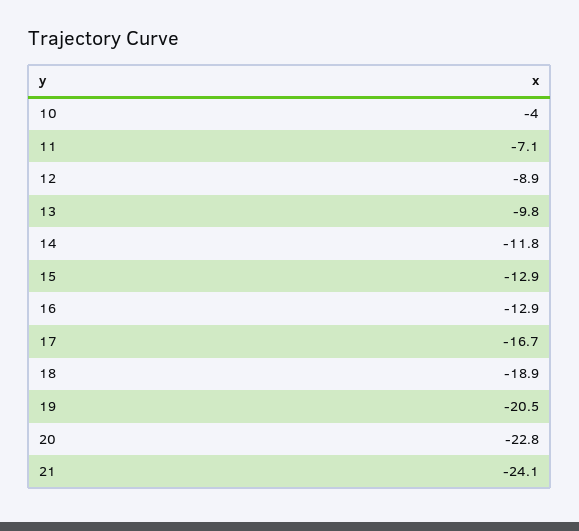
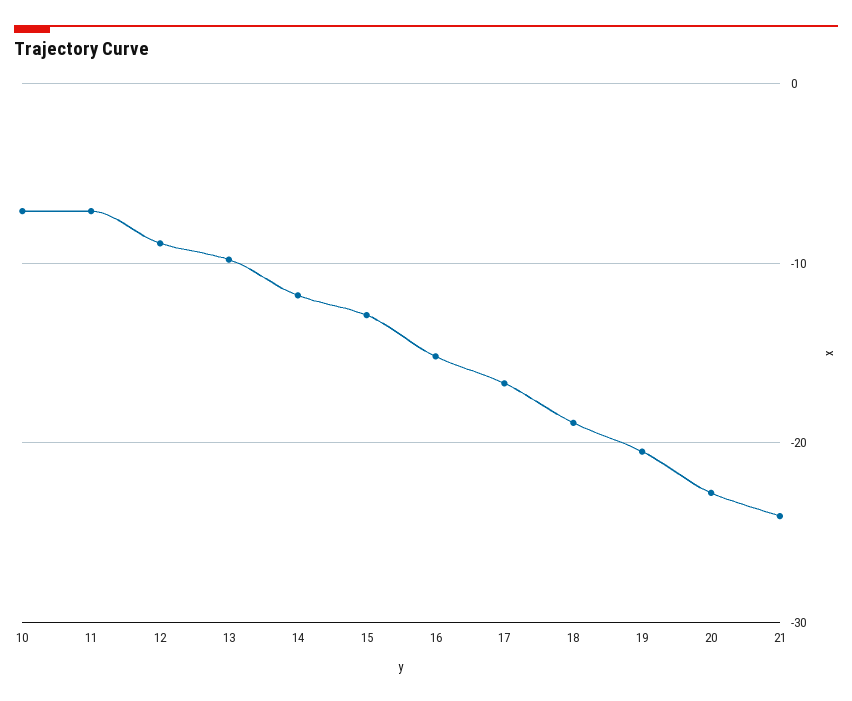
  {
-   "10": -4,
+   "10": -7,
    "11": -7.1,
    "12": -8.9,
    "13": -9.8,
    "14": -11.8,
    "15": -12.9,
-   "16": -12.9,
+   "16": -15,
    "17": -16.7,
    "18": -18.9,
    "19": -20.5,
    "20": -22.8,
    "21": -24.1
  }

